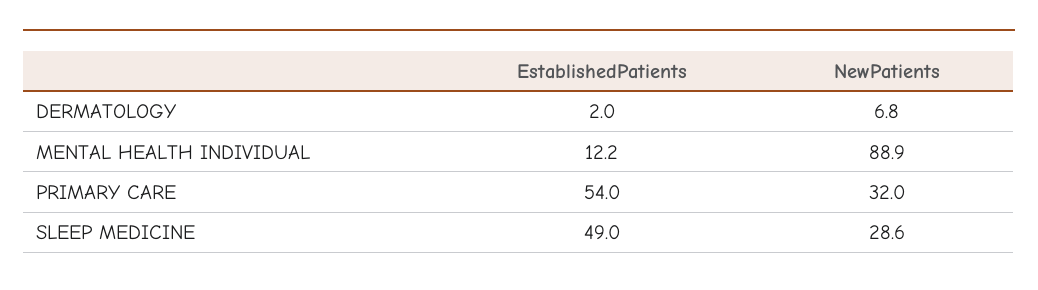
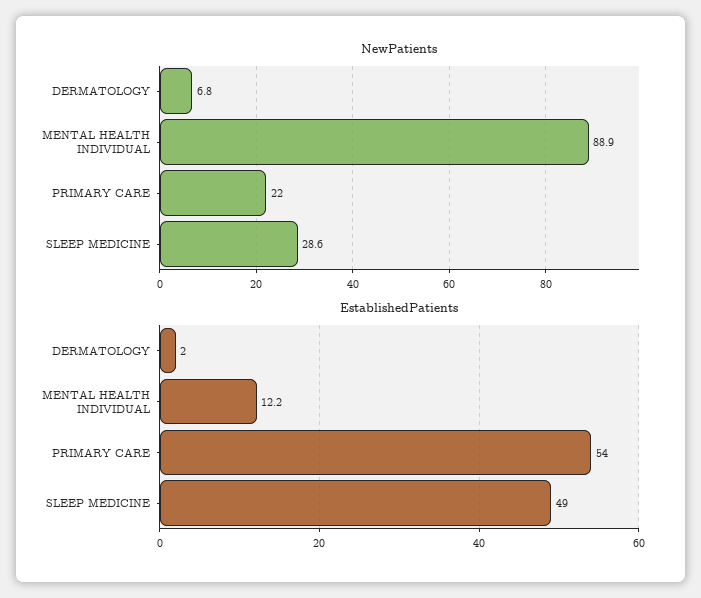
  {
    "EstablishedPatients": {
      "DERMATOLOGY": 2,
      "MENTAL HEALTH INDIVIDUAL": 12.2,
      "PRIMARY CARE": 54,
      "SLEEP MEDICINE": 49
    },
    "NewPatients": {
      "DERMATOLOGY": 6.8,
      "MENTAL HEALTH INDIVIDUAL": 88.9,
-     "PRIMARY CARE": 32,
+     "PRIMARY CARE": 22,
      "SLEEP MEDICINE": 28.6
    }
  }

